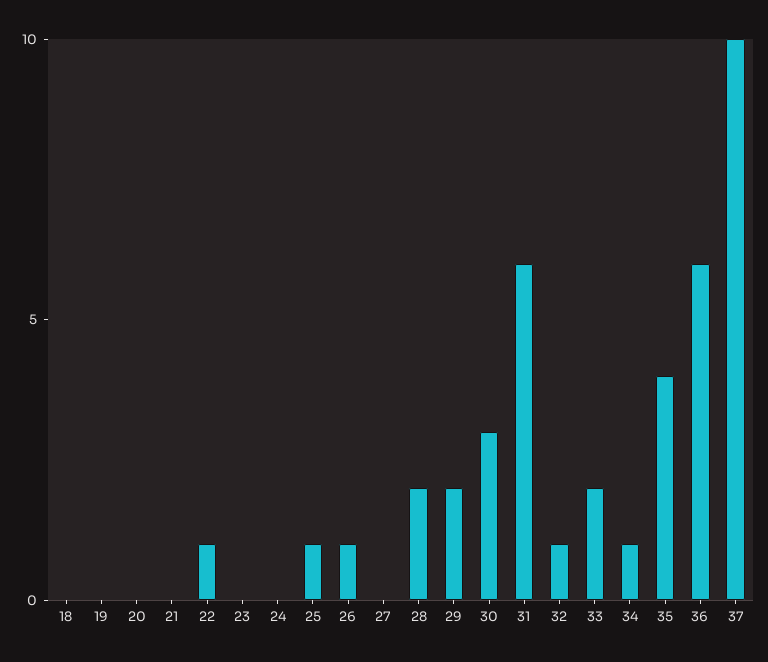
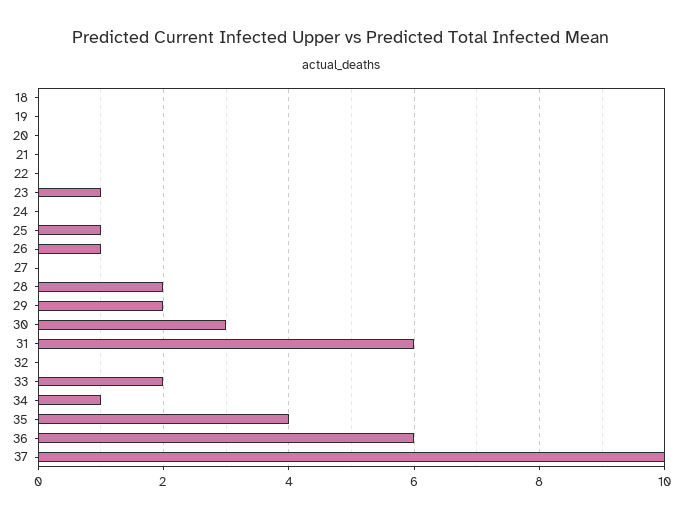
  {
    "18": 0,
    "19": 0,
    "20": 0,
    "21": 0,
-   "22": 1,
+   "22": 0,
-   "23": 0,
+   "23": 1,
    "24": 0,
    "25": 1,
    "26": 1,
    "27": 0,
    "28": 2,
    "29": 2,
    "30": 3,
    "31": 6,
-   "32": 1,
+   "32": 0,
    "33": 2,
    "34": 1,
    "35": 4,
    "36": 6,
    "37": 10
  }

